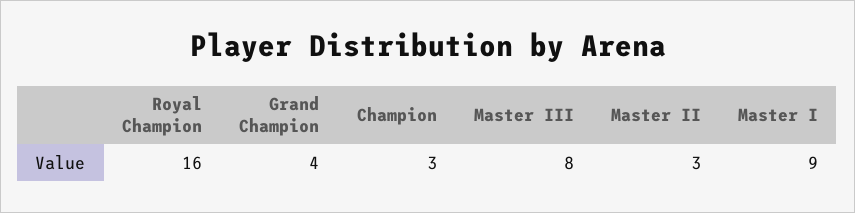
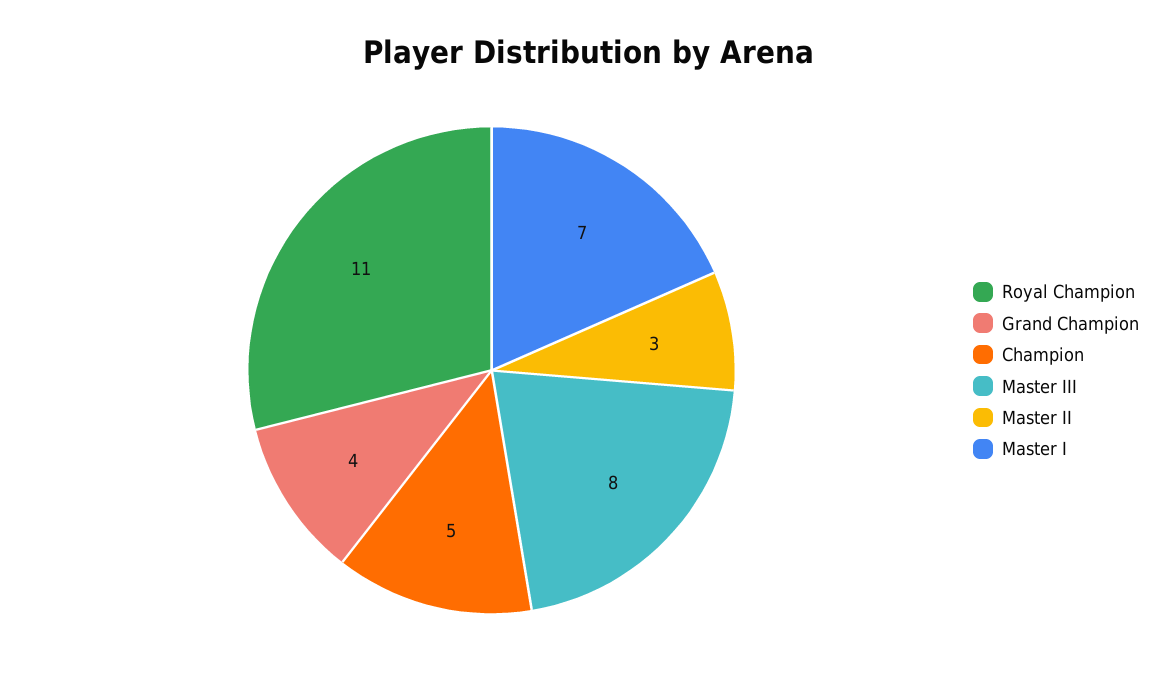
  {
-   "Royal Champion": 16,
+   "Royal Champion": 11,
    "Grand Champion": 4,
-   "Champion": 3,
+   "Champion": 5,
    "Master III": 8,
    "Master II": 3,
-   "Master I": 9
+   "Master I": 7
  }

